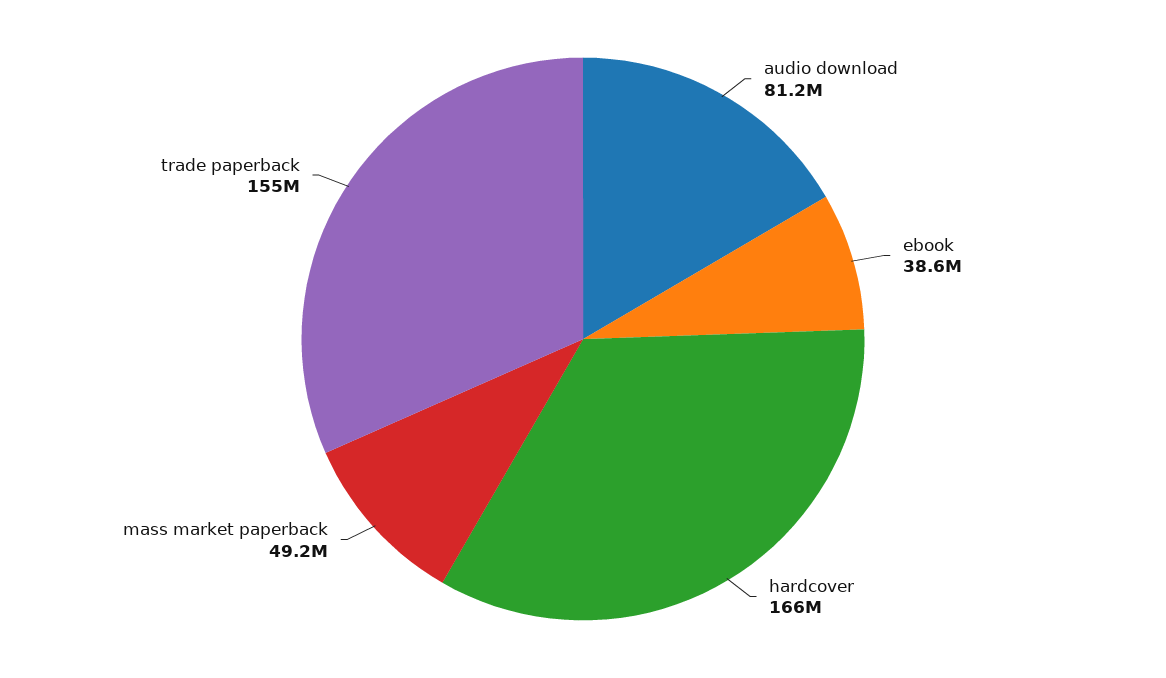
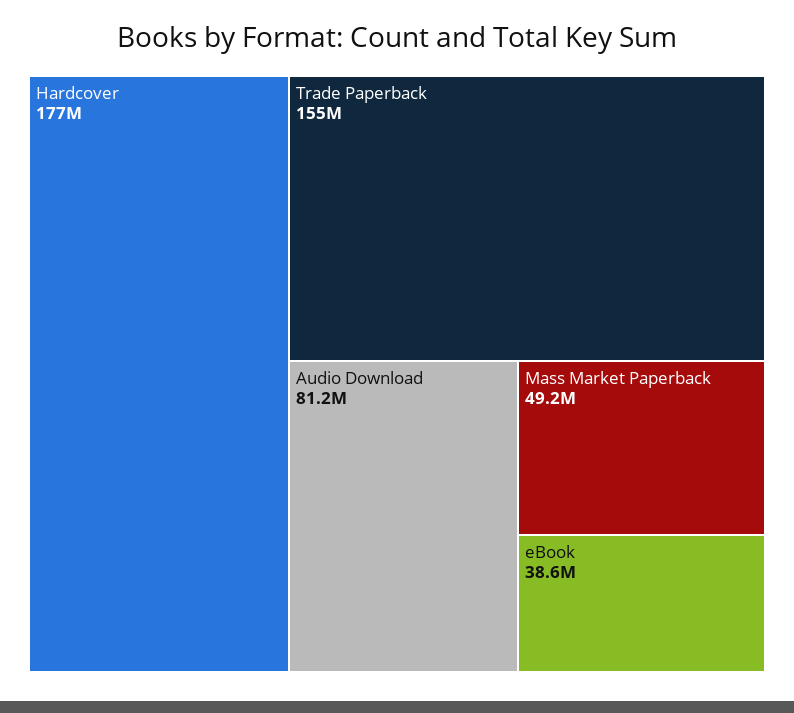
  {
    "audio download": 81200000,
    "ebook": 38600000,
-   "hardcover": 166000000,
+   "hardcover": 177000000,
    "mass market paperback": 49200000,
    "trade paperback": 155000000
  }

